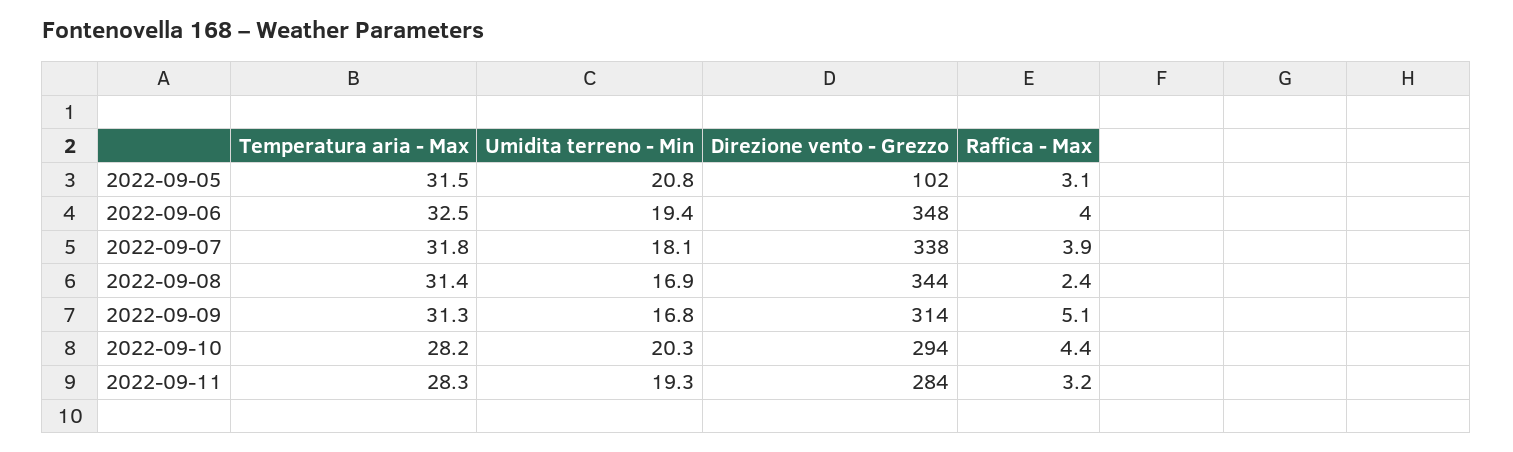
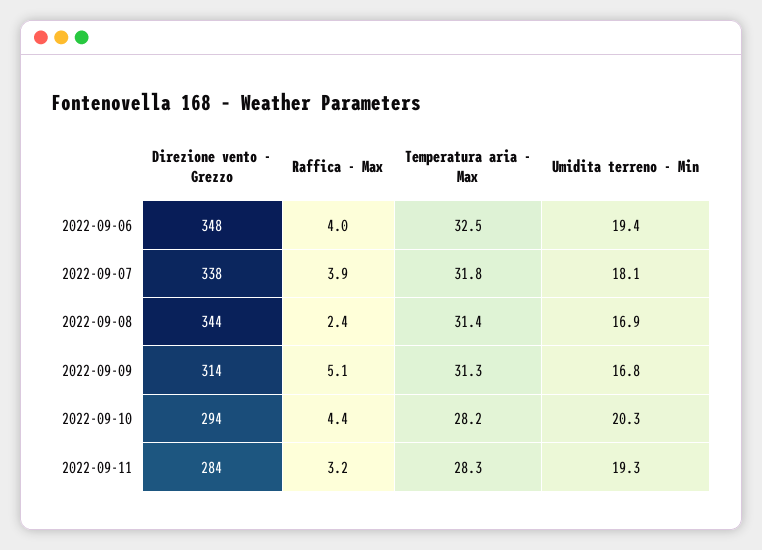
  {
    "Temperatura aria - Max": {
-     "2022-09-05": 31.5,
      "2022-09-06": 32.5,
      "2022-09-07": 31.8,
      "2022-09-08": 31.4,
      "2022-09-09": 31.3,
      "2022-09-10": 28.2,
      "2022-09-11": 28.3
    },
    "Umidita terreno - Min": {
-     "2022-09-05": 20.8,
      "2022-09-06": 19.4,
      "2022-09-07": 18.1,
      "2022-09-08": 16.9,
      "2022-09-09": 16.8,
      "2022-09-10": 20.3,
      "2022-09-11": 19.3
    },
    "Direzione vento - Grezzo": {
-     "2022-09-05": 102,
      "2022-09-06": 348,
      "2022-09-07": 338,
      "2022-09-08": 344,
      "2022-09-09": 314,
      "2022-09-10": 294,
      "2022-09-11": 284
    },
    "Raffica - Max": {
-     "2022-09-05": 3.1,
      "2022-09-06": 4,
      "2022-09-07": 3.9,
      "2022-09-08": 2.4,
      "2022-09-09": 5.1,
      "2022-09-10": 4.4,
      "2022-09-11": 3.2
    }
  }

